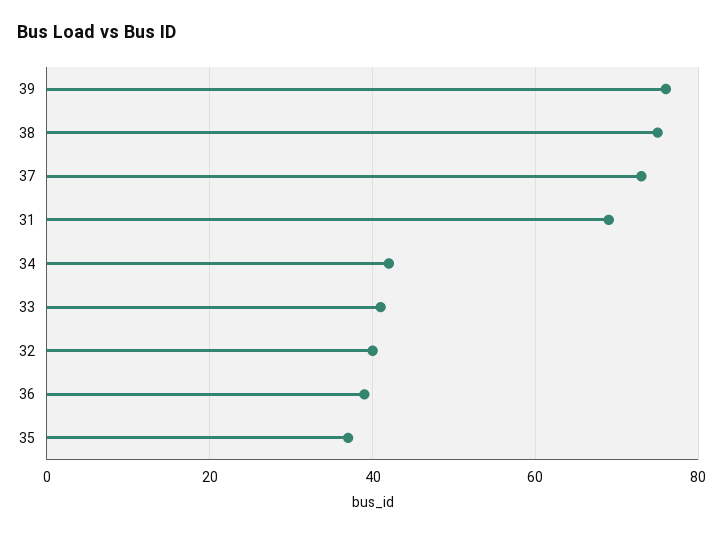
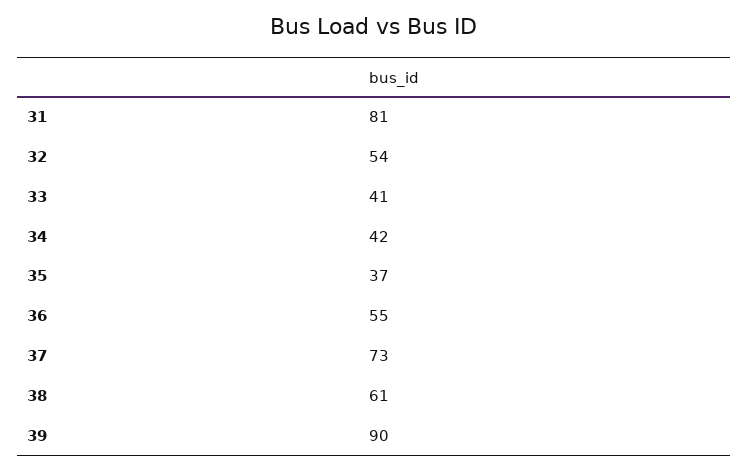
  {
-   "39": 75,
+   "39": 90,
-   "38": 75,
+   "38": 61,
    "37": 73,
-   "31": 70,
+   "31": 81,
    "34": 42,
    "33": 41,
-   "32": 40,
+   "32": 54,
-   "36": 40,
+   "36": 55,
    "35": 37
  }

